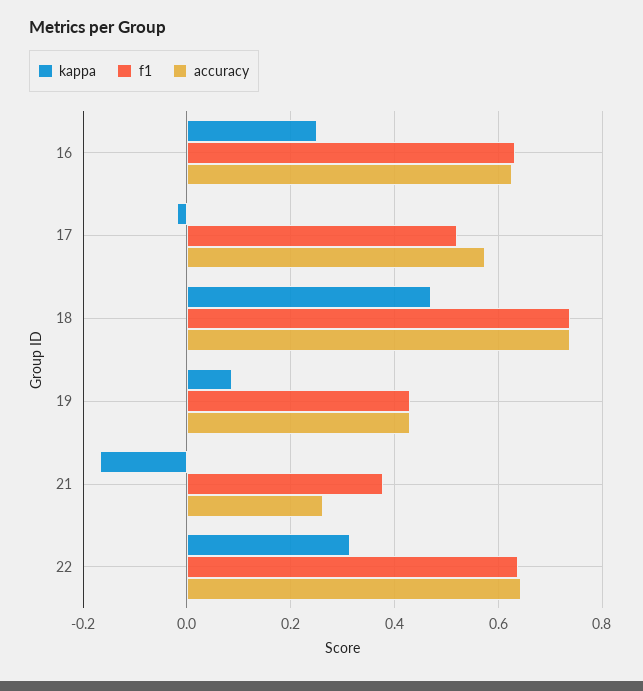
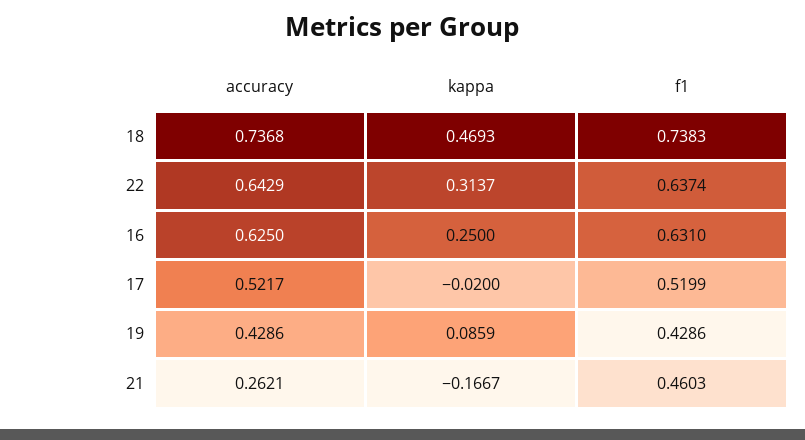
  {
    "kappa": {
      "16": 0.25,
      "17": -0.02,
      "18": 0.4693,
      "19": 0.0859,
      "21": -0.1667,
      "22": 0.3137
    },
    "f1": {
      "16": 0.631,
      "17": 0.5199,
      "18": 0.7383,
      "19": 0.4286,
-     "21": 0.38,
+     "21": 0.4603,
      "22": 0.6374
    },
    "accuracy": {
      "16": 0.625,
-     "17": 0.58,
+     "17": 0.5217,
      "18": 0.7368,
      "19": 0.4286,
      "21": 0.2621,
      "22": 0.6429
    }
  }

